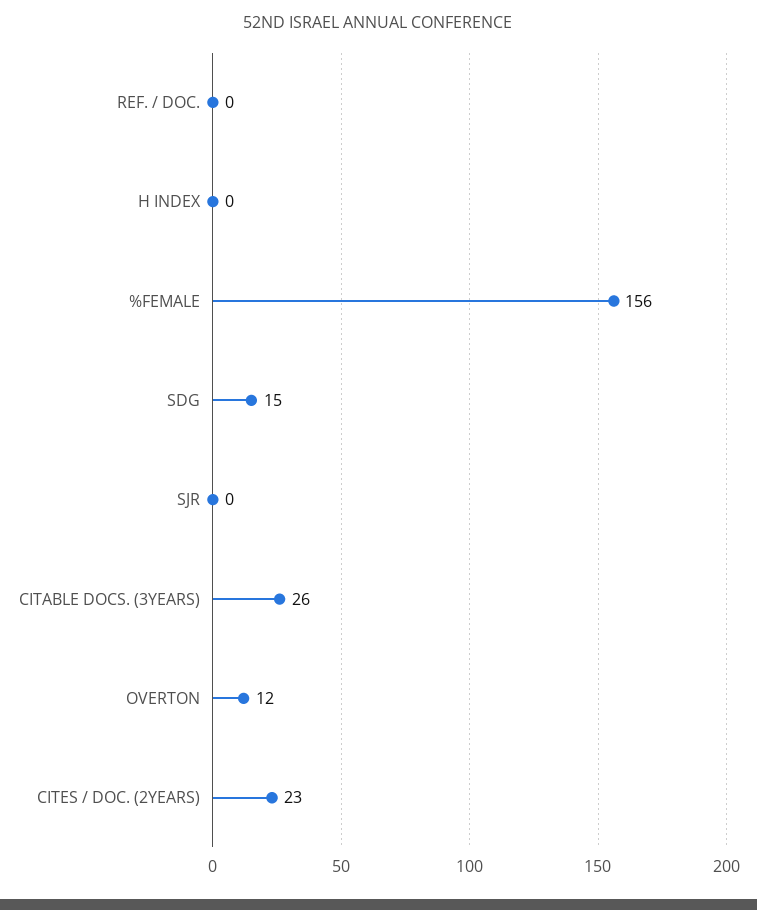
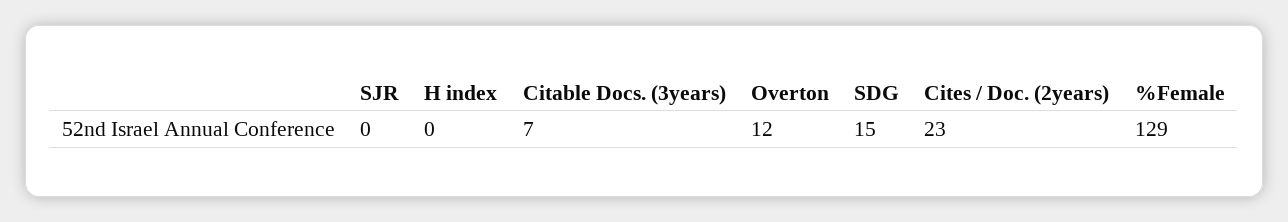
  {
-   "REF. / DOC.": 0,
    "H INDEX": 0,
-   "%FEMALE": 156,
+   "%FEMALE": 129,
    "SDG": 15,
    "SJR": 0,
-   "CITABLE DOCS. (3YEARS)": 26,
+   "CITABLE DOCS. (3YEARS)": 7,
    "OVERTON": 12,
    "CITES / DOC. (2YEARS)": 23
  }

